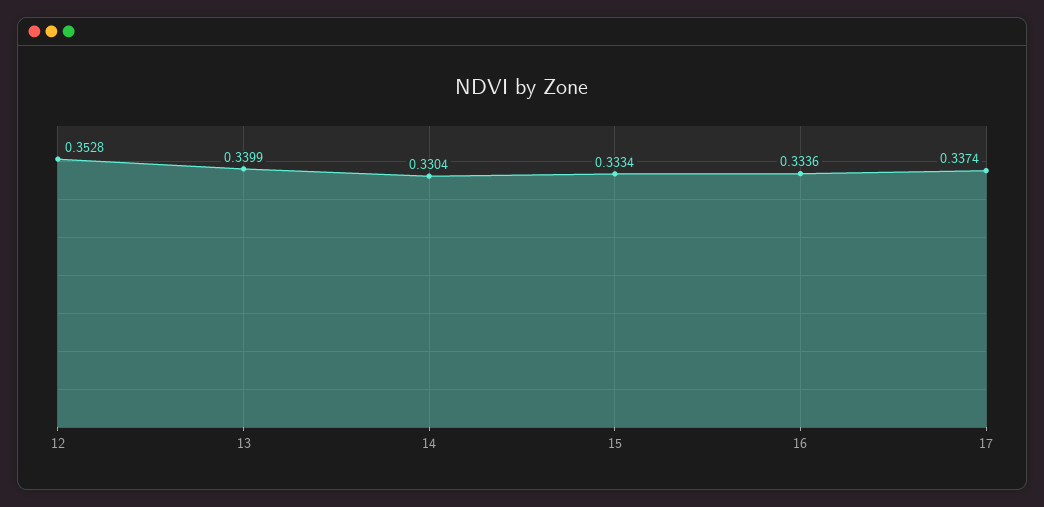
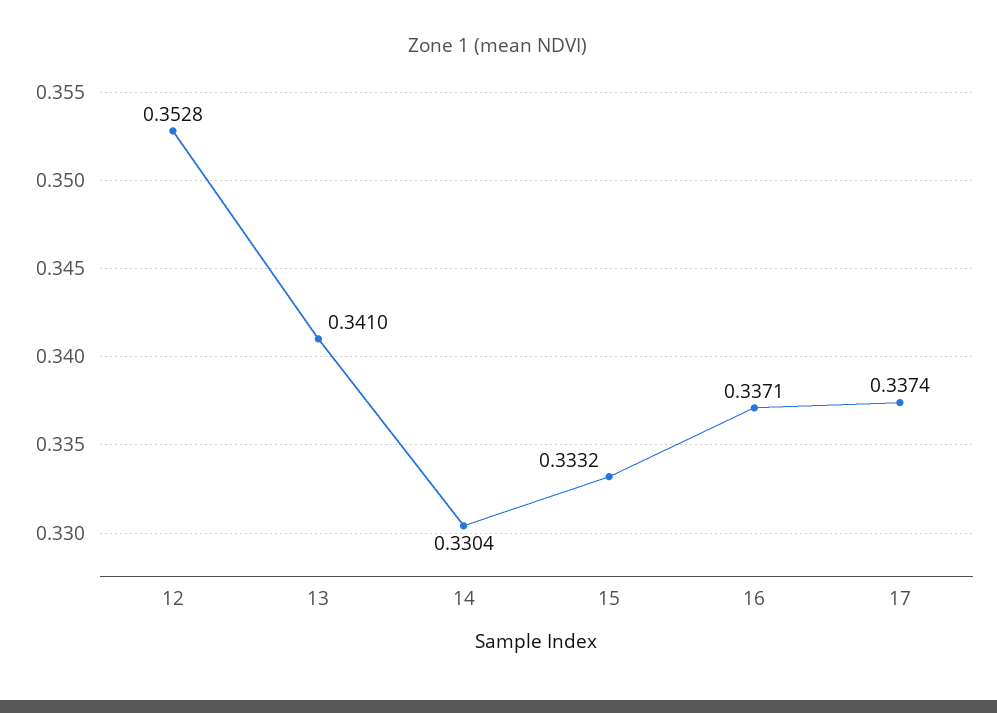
  {
    "12": 0.3528,
-   "13": 0.3399,
+   "13": 0.341,
    "14": 0.3304,
-   "15": 0.3334,
+   "15": 0.3332,
-   "16": 0.3336,
+   "16": 0.3371,
    "17": 0.3374
  }

